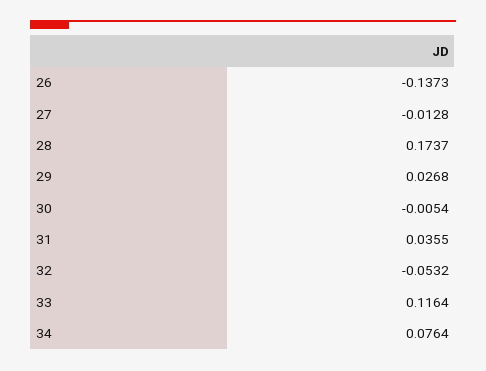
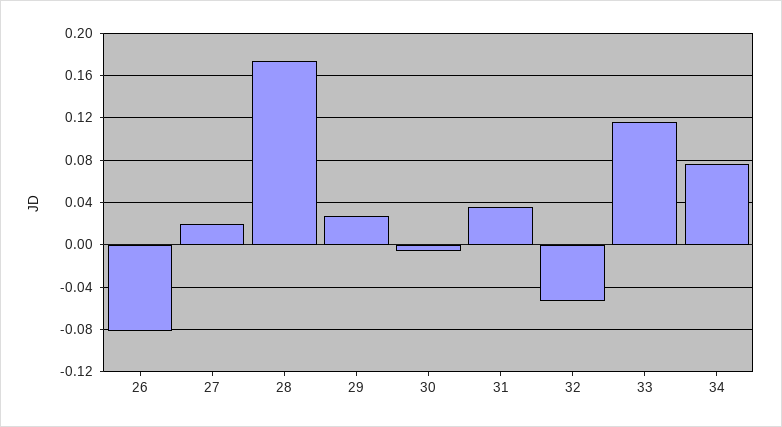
  {
-   "26": -0.1373,
+   "26": -0.08,
-   "27": -0.0128,
+   "27": 0.02,
    "28": 0.1737,
    "29": 0.0268,
    "30": -0.0054,
    "31": 0.0355,
    "32": -0.0532,
    "33": 0.1164,
    "34": 0.0764
  }

